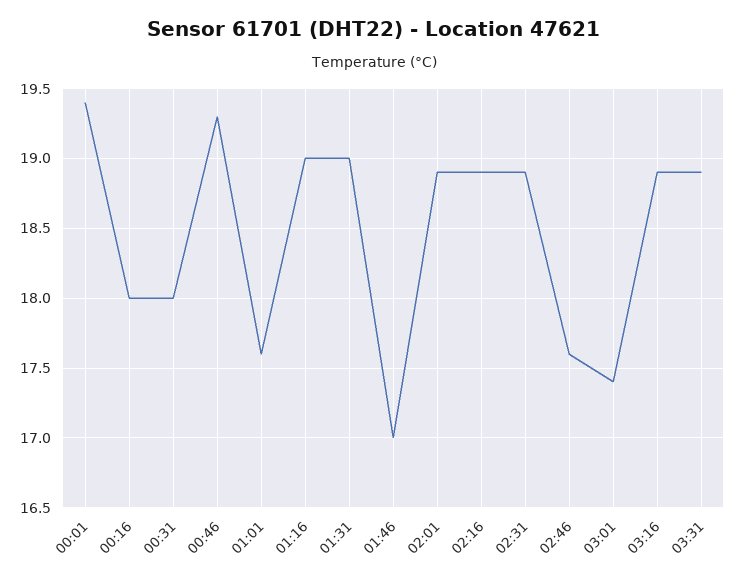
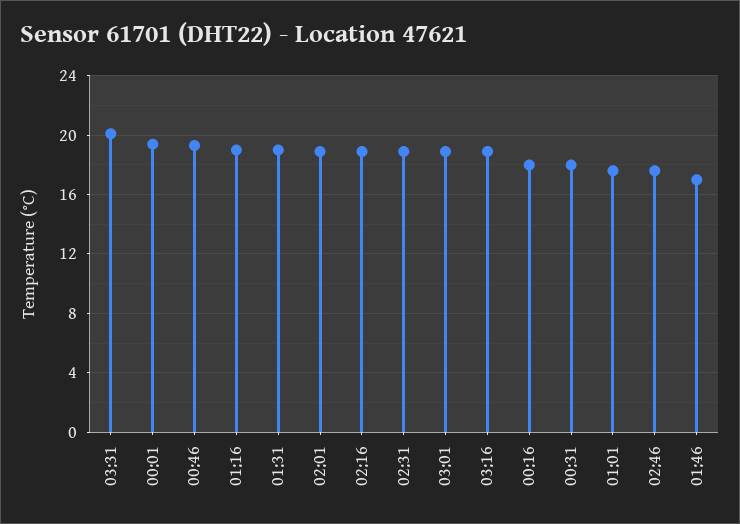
  {
    "00:01": 19.4,
    "00:16": 18,
    "00:31": 18,
    "00:46": 19.3,
    "01:01": 17.6,
    "01:16": 19,
    "01:31": 19,
    "01:46": 17,
    "02:01": 18.9,
    "02:16": 18.9,
    "02:31": 18.9,
    "02:46": 17.6,
-   "03:01": 17.4,
+   "03:01": 19,
    "03:16": 18.9,
-   "03:31": 18.9
+   "03:31": 20
  }

